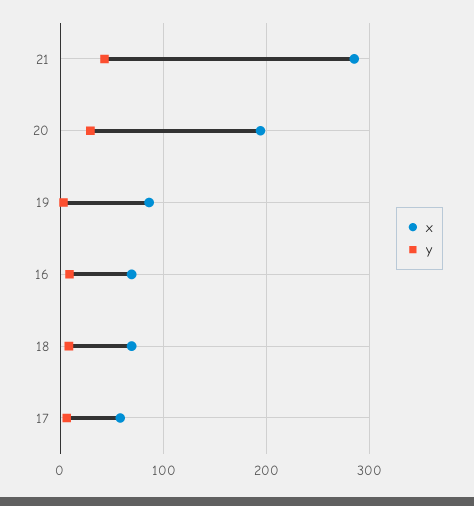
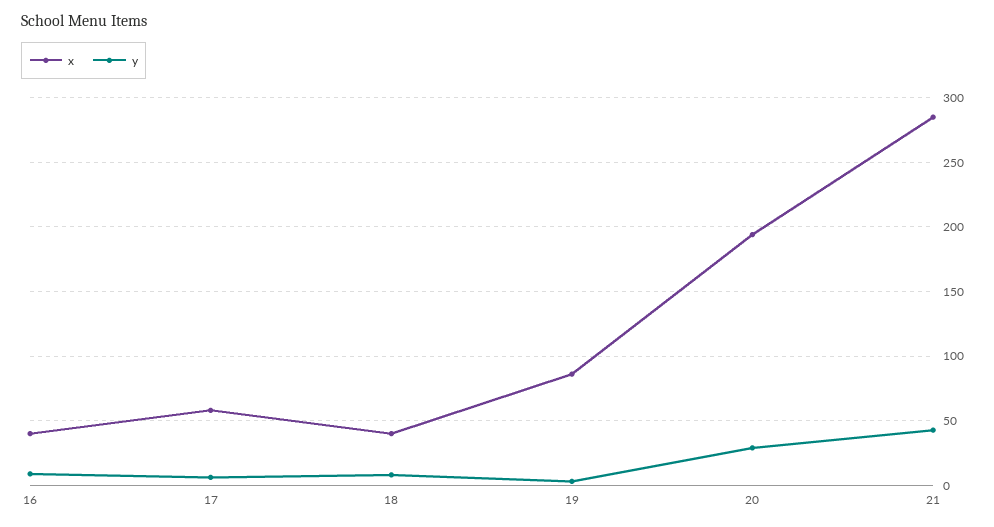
  {
    "x": {
      "21": 285,
      "20": 195,
      "19": 85,
-     "16": 70,
+     "16": 40,
-     "18": 70,
+     "18": 40,
      "17": 60
    },
    "y": {
      "21": 45,
      "20": 30,
      "19": 5,
      "16": 10,
      "18": 10,
      "17": 5
    }
  }

